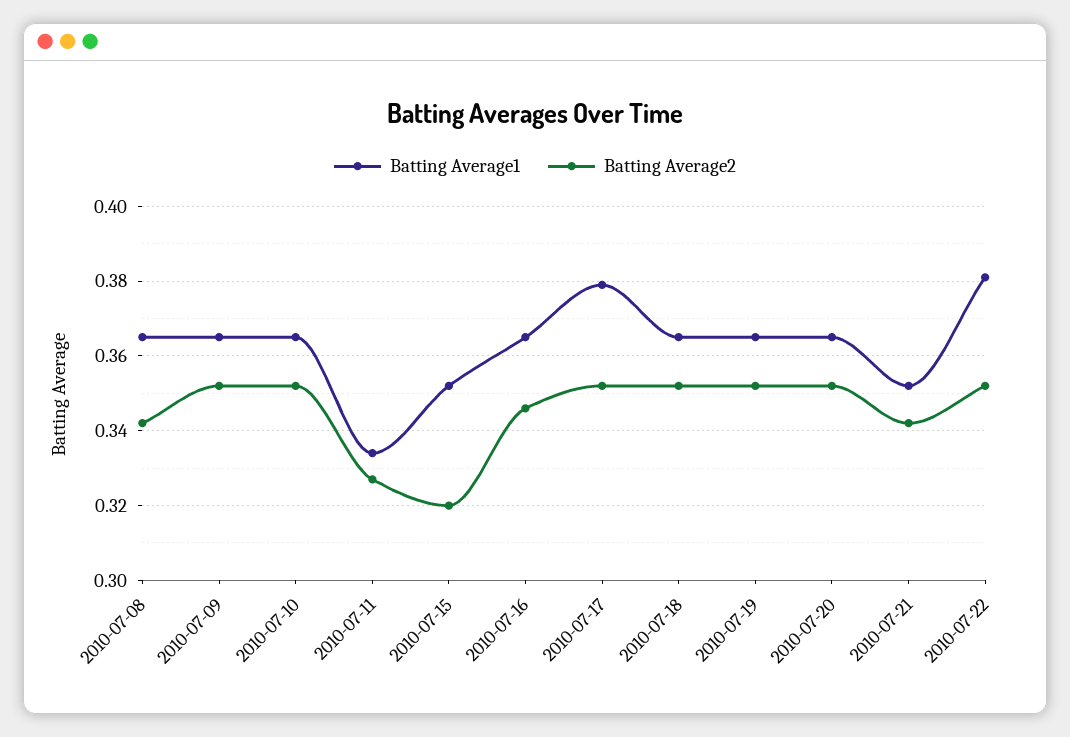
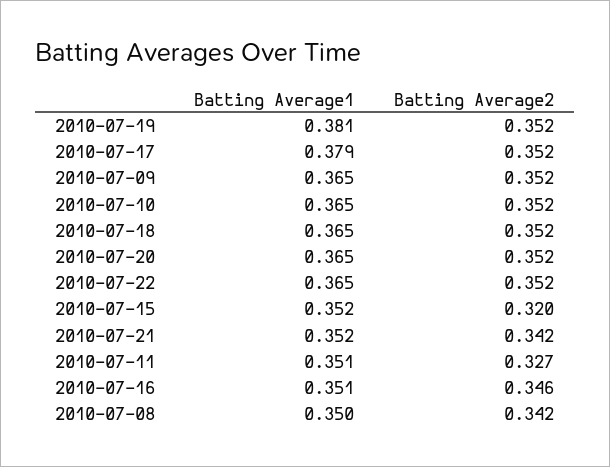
  {
    "Batting Average1": {
-     "2010-07-08": 0.365,
+     "2010-07-08": 0.35,
      "2010-07-09": 0.365,
      "2010-07-10": 0.365,
-     "2010-07-11": 0.335,
+     "2010-07-11": 0.351,
      "2010-07-15": 0.352,
-     "2010-07-16": 0.365,
+     "2010-07-16": 0.351,
      "2010-07-17": 0.379,
      "2010-07-18": 0.365,
-     "2010-07-19": 0.365,
+     "2010-07-19": 0.381,
      "2010-07-20": 0.365,
      "2010-07-21": 0.352,
-     "2010-07-22": 0.38
+     "2010-07-22": 0.365
    },
    "Batting Average2": {
      "2010-07-08": 0.342,
      "2010-07-09": 0.352,
      "2010-07-10": 0.352,
      "2010-07-11": 0.327,
      "2010-07-15": 0.32,
      "2010-07-16": 0.346,
      "2010-07-17": 0.352,
      "2010-07-18": 0.352,
      "2010-07-19": 0.352,
      "2010-07-20": 0.352,
      "2010-07-21": 0.342,
      "2010-07-22": 0.352
    }
  }

